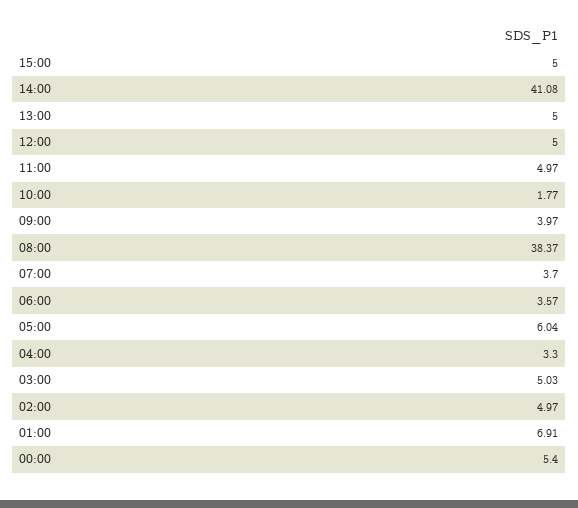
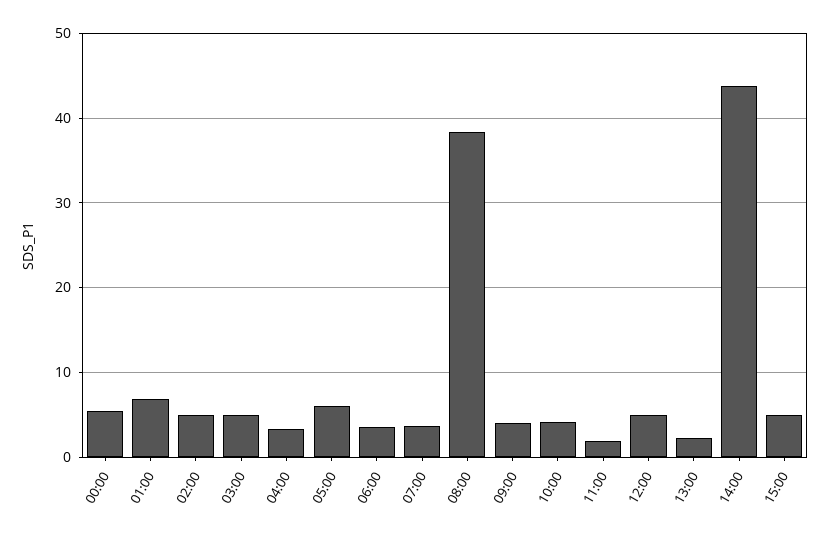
  {
    "15:00": 5,
-   "14:00": 41.08,
+   "14:00": 44,
-   "13:00": 5,
+   "13:00": 2,
    "12:00": 5,
-   "11:00": 4.97,
+   "11:00": 2,
-   "10:00": 1.77,
+   "10:00": 4,
    "09:00": 3.97,
    "08:00": 38.37,
    "07:00": 3.7,
    "06:00": 3.57,
    "05:00": 6.04,
    "04:00": 3.3,
    "03:00": 5.03,
    "02:00": 4.97,
    "01:00": 6.91,
    "00:00": 5.4
  }

